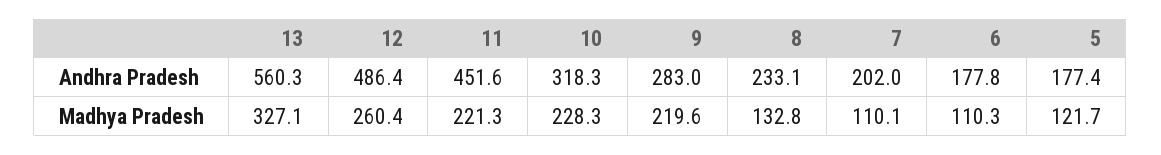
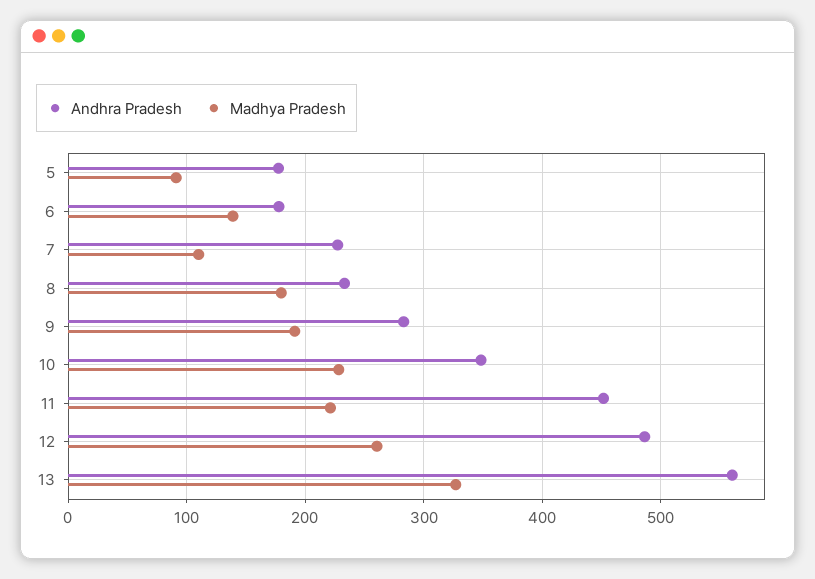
  {
    "Andhra Pradesh": {
      "13": 560.3,
      "12": 486.4,
      "11": 451.6,
-     "10": 318.3,
+     "10": 350,
      "9": 283,
      "8": 233.1,
-     "7": 202,
+     "7": 230,
      "6": 177.8,
      "5": 177.4
    },
    "Madhya Pradesh": {
      "13": 327.1,
      "12": 260.4,
      "11": 221.3,
      "10": 228.3,
-     "9": 219.6,
+     "9": 190,
-     "8": 132.8,
+     "8": 180,
      "7": 110.1,
-     "6": 110.3,
+     "6": 140,
-     "5": 121.7
+     "5": 90
    }
  }

